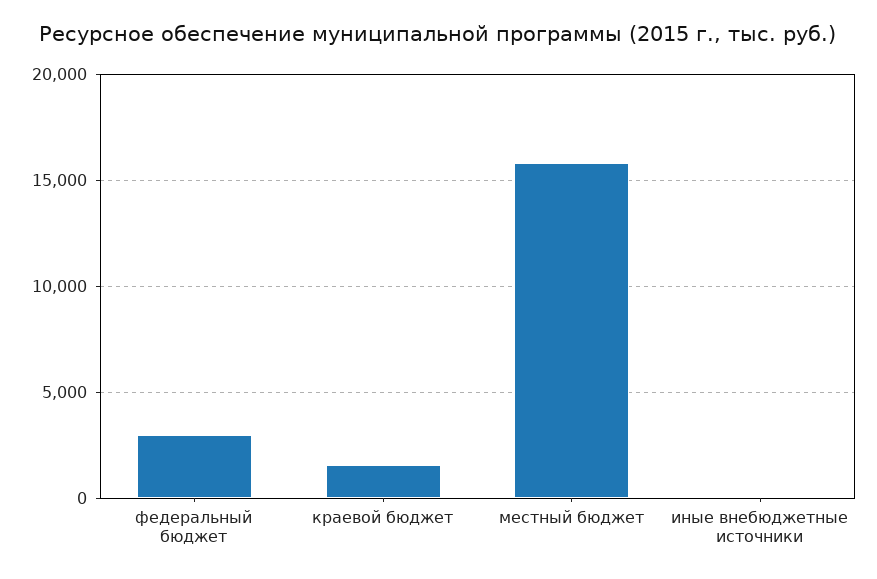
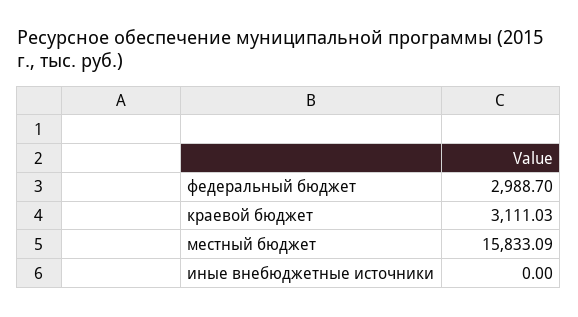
  {
    "федеральный бюджет": 2988.7,
-   "краевой бюджет": 1500,
+   "краевой бюджет": 3111.03,
    "местный бюджет": 15833.09,
    "иные внебюджетные источники": 0
  }

